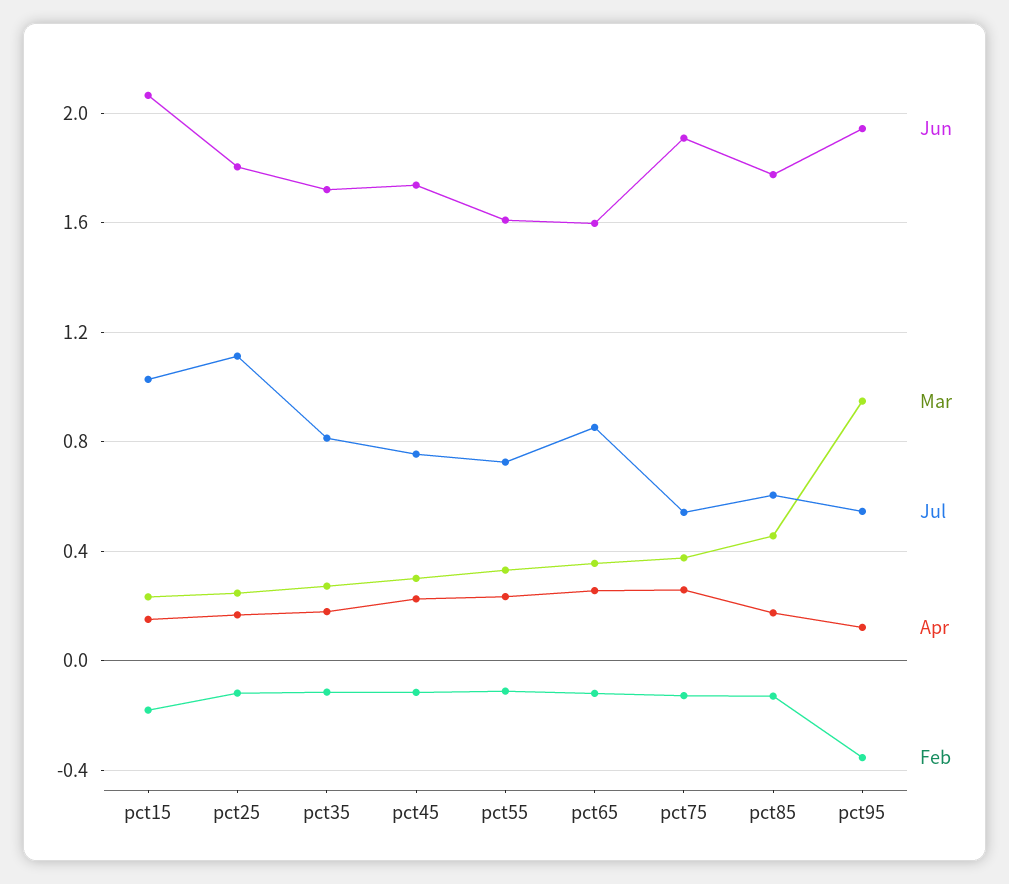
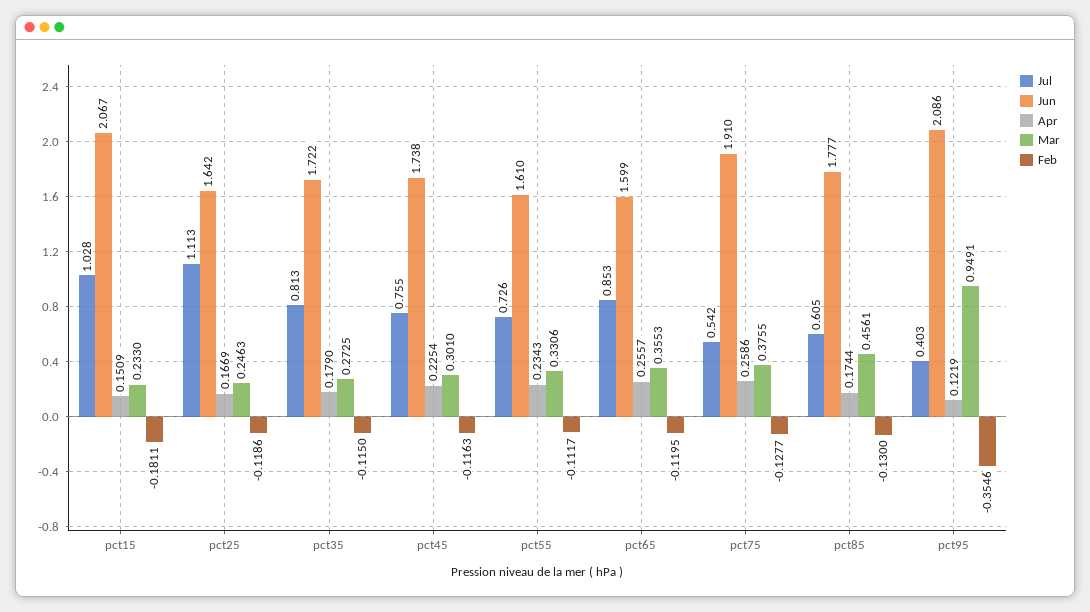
  {
    "Jun": {
      "pct15": 2.067,
-     "pct25": 1.8,
+     "pct25": 1.642,
      "pct35": 1.722,
      "pct45": 1.738,
      "pct55": 1.61,
      "pct65": 1.599,
      "pct75": 1.91,
      "pct85": 1.777,
-     "pct95": 1.95
+     "pct95": 2.086
    },
    "Mar": {
      "pct15": 0.233,
      "pct25": 0.2463,
      "pct35": 0.2725,
      "pct45": 0.301,
      "pct55": 0.3306,
      "pct65": 0.3553,
      "pct75": 0.3755,
      "pct85": 0.4561,
      "pct95": 0.9491
    },
    "Jul": {
      "pct15": 1.028,
      "pct25": 1.113,
      "pct35": 0.813,
      "pct45": 0.755,
      "pct55": 0.726,
      "pct65": 0.853,
      "pct75": 0.542,
      "pct85": 0.605,
-     "pct95": 0.55
+     "pct95": 0.403
    },
    "Apr": {
      "pct15": 0.1509,
      "pct25": 0.1669,
      "pct35": 0.179,
      "pct45": 0.2254,
      "pct55": 0.2343,
      "pct65": 0.2557,
      "pct75": 0.2586,
      "pct85": 0.1744,
      "pct95": 0.1219
    },
    "Feb": {
      "pct15": -0.1811,
      "pct25": -0.1186,
      "pct35": -0.115,
      "pct45": -0.1163,
      "pct55": -0.1117,
      "pct65": -0.1195,
      "pct75": -0.1277,
      "pct85": -0.13,
      "pct95": -0.3546
    }
  }

